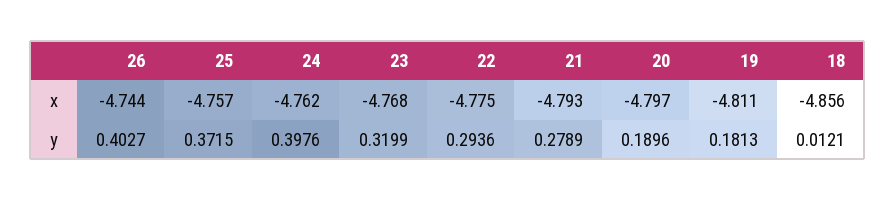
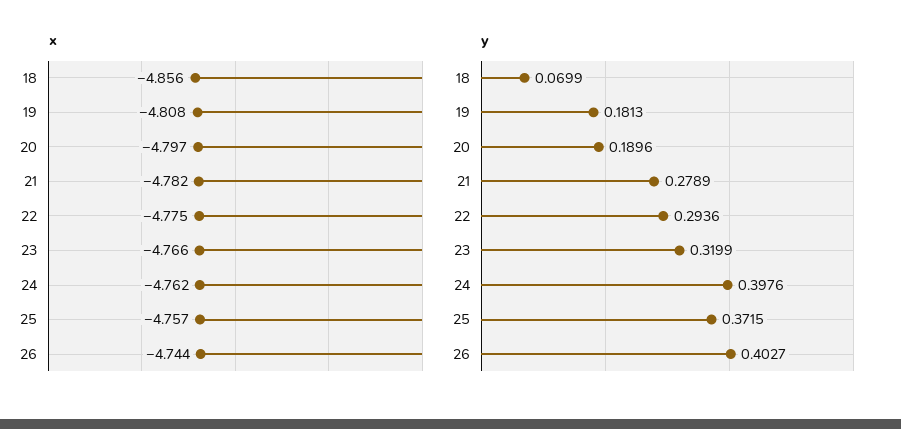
  {
    "x": {
      "26": -4.744,
      "25": -4.757,
      "24": -4.762,
-     "23": -4.768,
+     "23": -4.766,
      "22": -4.775,
-     "21": -4.793,
+     "21": -4.782,
      "20": -4.797,
-     "19": -4.811,
+     "19": -4.808,
      "18": -4.856
    },
    "y": {
      "26": 0.4027,
      "25": 0.3715,
      "24": 0.3976,
      "23": 0.3199,
      "22": 0.2936,
      "21": 0.2789,
      "20": 0.1896,
      "19": 0.1813,
-     "18": 0.0121
+     "18": 0.0699
    }
  }

